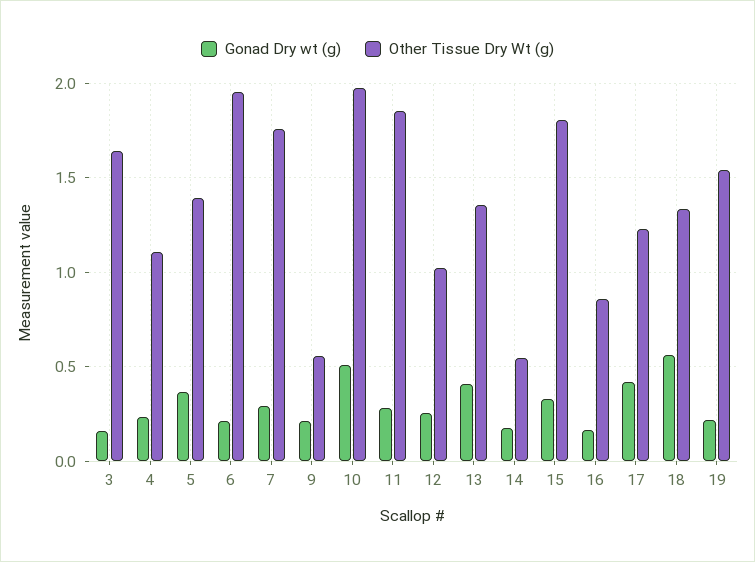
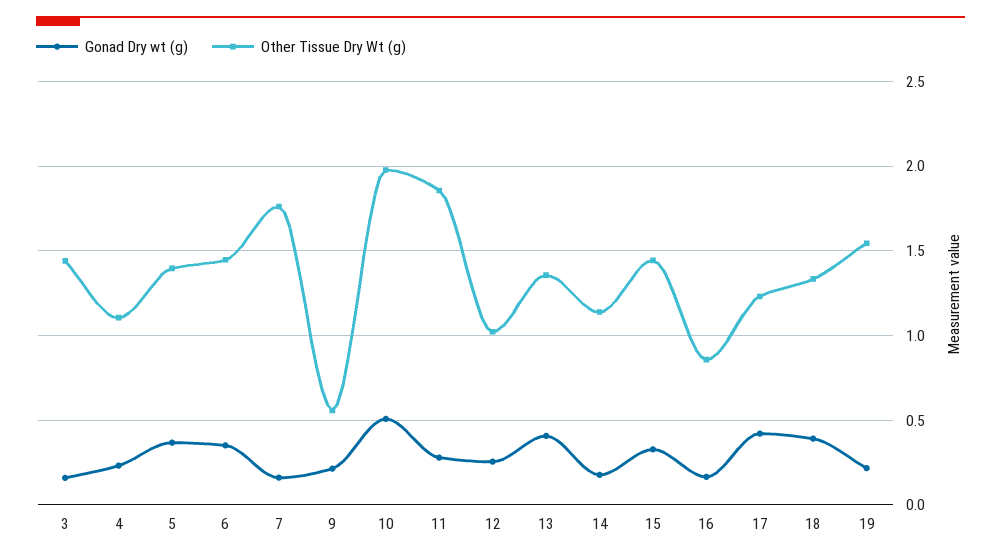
  {
    "Gonad Dry wt (g)": {
      "3": 0.15,
      "4": 0.25,
      "5": 0.35,
-     "6": 0.2,
+     "6": 0.35,
-     "7": 0.3,
+     "7": 0.15,
      "9": 0.2,
      "10": 0.5,
      "11": 0.3,
      "12": 0.25,
      "13": 0.4,
      "14": 0.2,
      "15": 0.35,
      "16": 0.15,
      "17": 0.4,
-     "18": 0.55,
+     "18": 0.4,
      "19": 0.2
    },
    "Other Tissue Dry Wt (g)": {
-     "3": 1.65,
+     "3": 1.45,
      "4": 1.1,
      "5": 1.4,
-     "6": 1.95,
+     "6": 1.45,
      "7": 1.75,
      "9": 0.55,
      "10": 2,
      "11": 1.85,
      "12": 1,
      "13": 1.35,
-     "14": 0.55,
+     "14": 1.15,
-     "15": 1.8,
+     "15": 1.45,
      "16": 0.85,
      "17": 1.25,
      "18": 1.35,
      "19": 1.55
    }
  }

